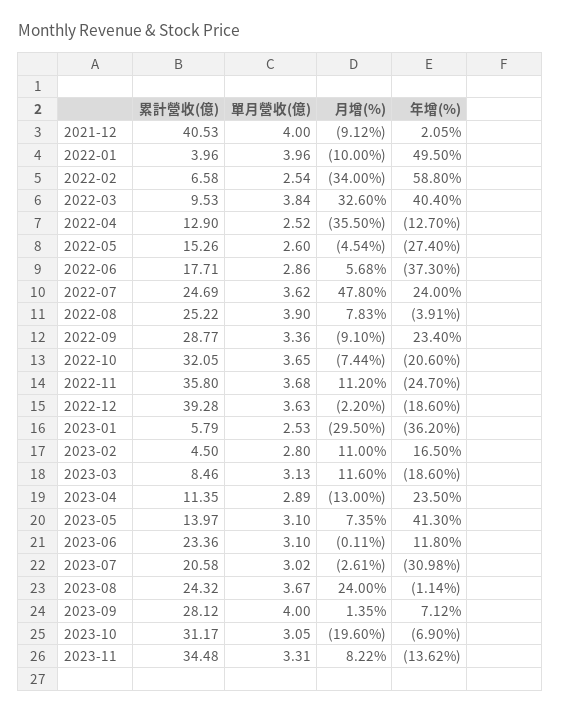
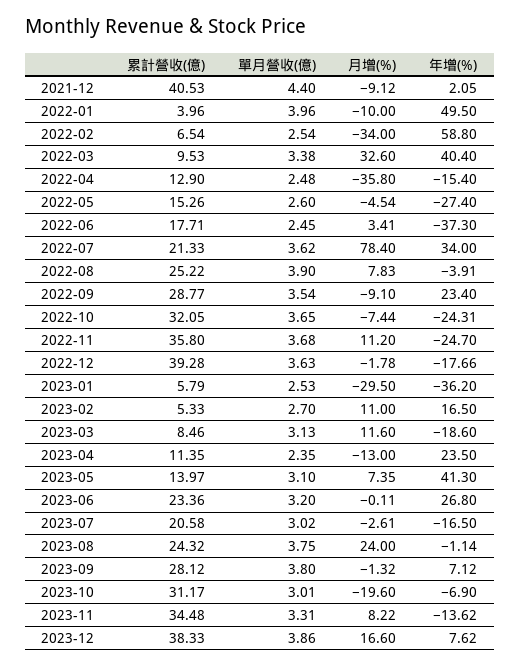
  {
    "累計營收(億)": {
      "2021-12": 40.53,
      "2022-01": 3.96,
-     "2022-02": 6.58,
+     "2022-02": 6.54,
      "2022-03": 9.53,
      "2022-04": 12.9,
      "2022-05": 15.26,
      "2022-06": 17.71,
-     "2022-07": 24.69,
+     "2022-07": 21.33,
      "2022-08": 25.22,
      "2022-09": 28.77,
      "2022-10": 32.05,
      "2022-11": 35.8,
      "2022-12": 39.28,
      "2023-01": 5.79,
-     "2023-02": 4.5,
+     "2023-02": 5.33,
      "2023-03": 8.46,
      "2023-04": 11.35,
      "2023-05": 13.97,
      "2023-06": 23.36,
      "2023-07": 20.58,
      "2023-08": 24.32,
      "2023-09": 28.12,
      "2023-10": 31.17,
-     "2023-11": 34.48
+     "2023-11": 34.48,
+     "2023-12": 38.33
    },
    "單月營收(億)": {
-     "2021-12": 4,
+     "2021-12": 4.4,
      "2022-01": 3.96,
      "2022-02": 2.54,
-     "2022-03": 3.84,
+     "2022-03": 3.38,
-     "2022-04": 2.52,
+     "2022-04": 2.48,
      "2022-05": 2.6,
-     "2022-06": 2.86,
+     "2022-06": 2.45,
      "2022-07": 3.62,
      "2022-08": 3.9,
-     "2022-09": 3.36,
+     "2022-09": 3.54,
      "2022-10": 3.65,
      "2022-11": 3.68,
      "2022-12": 3.63,
      "2023-01": 2.53,
-     "2023-02": 2.8,
+     "2023-02": 2.7,
      "2023-03": 3.13,
-     "2023-04": 2.89,
+     "2023-04": 2.35,
      "2023-05": 3.1,
-     "2023-06": 3.1,
+     "2023-06": 3.2,
      "2023-07": 3.02,
-     "2023-08": 3.67,
+     "2023-08": 3.75,
-     "2023-09": 4,
+     "2023-09": 3.8,
-     "2023-10": 3.05,
+     "2023-10": 3.01,
-     "2023-11": 3.31
+     "2023-11": 3.31,
+     "2023-12": 3.86
    },
    "月增(%)": {
      "2021-12": -9.12,
      "2022-01": -10,
      "2022-02": -34,
      "2022-03": 32.6,
-     "2022-04": -35.5,
+     "2022-04": -35.8,
      "2022-05": -4.54,
-     "2022-06": 5.68,
+     "2022-06": 3.41,
-     "2022-07": 47.8,
+     "2022-07": 78.4,
      "2022-08": 7.83,
      "2022-09": -9.1,
      "2022-10": -7.44,
      "2022-11": 11.2,
-     "2022-12": -2.2,
+     "2022-12": -1.78,
      "2023-01": -29.5,
      "2023-02": 11,
      "2023-03": 11.6,
      "2023-04": -13,
      "2023-05": 7.35,
      "2023-06": -0.11,
      "2023-07": -2.61,
      "2023-08": 24,
-     "2023-09": 1.35,
+     "2023-09": -1.32,
      "2023-10": -19.6,
-     "2023-11": 8.22
+     "2023-11": 8.22,
+     "2023-12": 16.6
    },
    "年增(%)": {
      "2021-12": 2.05,
      "2022-01": 49.5,
      "2022-02": 58.8,
      "2022-03": 40.4,
-     "2022-04": -12.7,
+     "2022-04": -15.4,
      "2022-05": -27.4,
      "2022-06": -37.3,
-     "2022-07": 24,
+     "2022-07": 34,
      "2022-08": -3.91,
      "2022-09": 23.4,
-     "2022-10": -20.6,
+     "2022-10": -24.31,
      "2022-11": -24.7,
-     "2022-12": -18.6,
+     "2022-12": -17.66,
      "2023-01": -36.2,
      "2023-02": 16.5,
      "2023-03": -18.6,
      "2023-04": 23.5,
      "2023-05": 41.3,
-     "2023-06": 11.8,
+     "2023-06": 26.8,
-     "2023-07": -30.98,
+     "2023-07": -16.5,
      "2023-08": -1.14,
      "2023-09": 7.12,
      "2023-10": -6.9,
-     "2023-11": -13.62
+     "2023-11": -13.62,
+     "2023-12": 7.62
    }
  }

